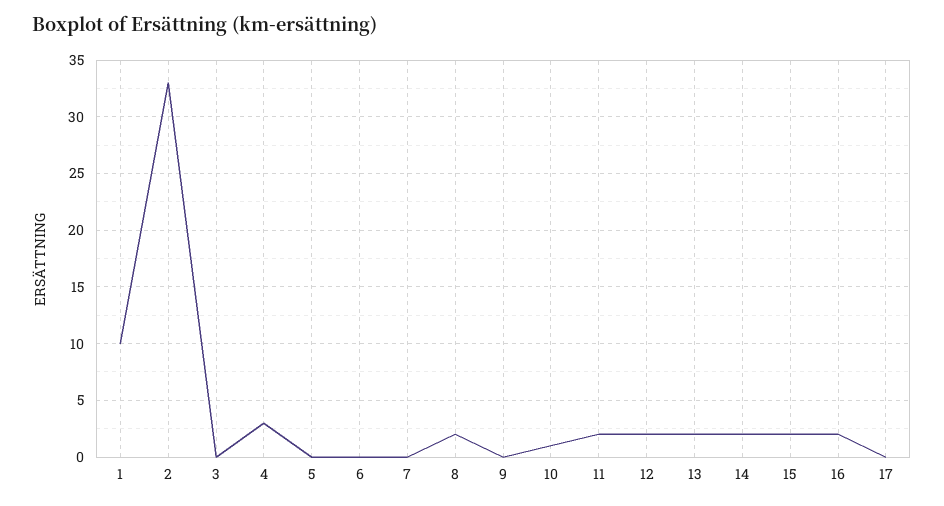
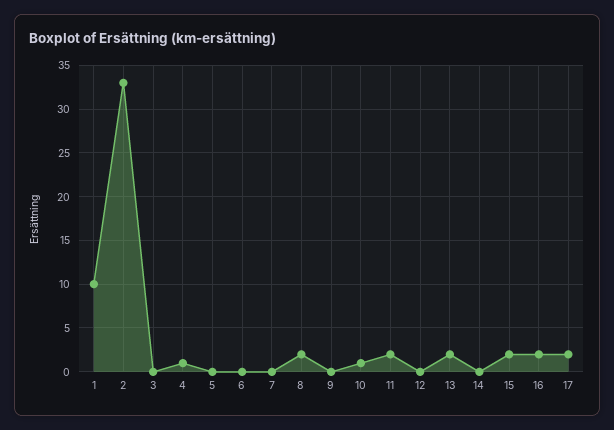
  {
    "1": 10,
    "2": 33,
    "3": 0,
-   "4": 3,
+   "4": 1,
    "5": 0,
    "6": 0,
    "7": 0,
    "8": 2,
    "9": 0,
    "10": 1,
    "11": 2,
-   "12": 2,
+   "12": 0,
    "13": 2,
-   "14": 2,
+   "14": 0,
    "15": 2,
    "16": 2,
-   "17": 0
+   "17": 2
  }

